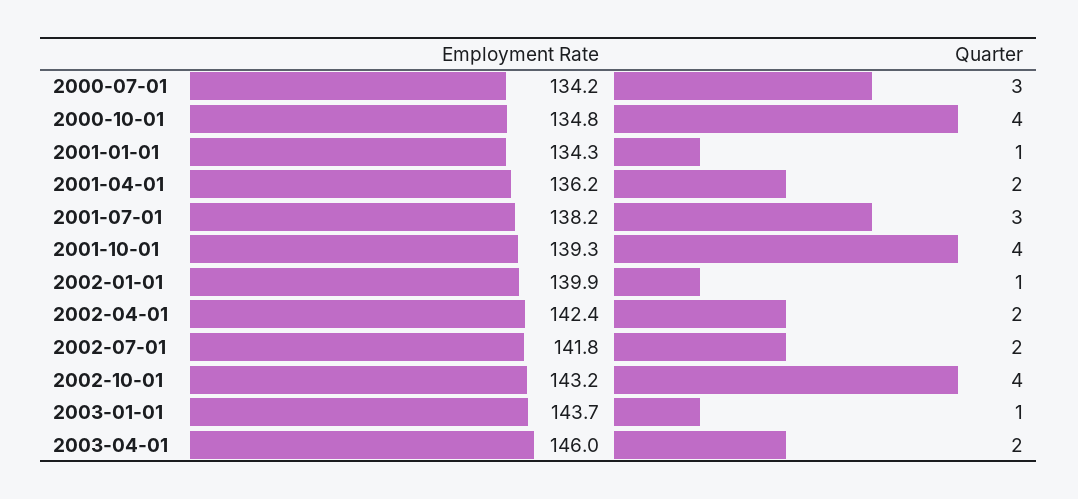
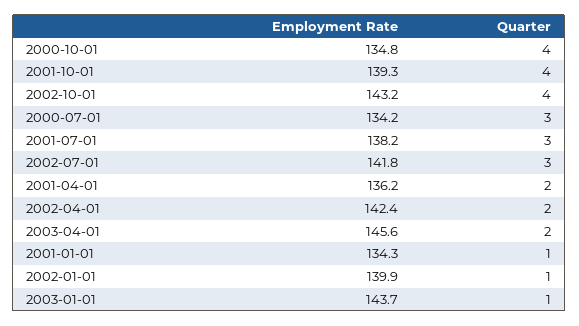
  {
    "Employment Rate": {
      "2000-07-01": 134.2,
      "2000-10-01": 134.8,
      "2001-01-01": 134.3,
      "2001-04-01": 136.2,
      "2001-07-01": 138.2,
      "2001-10-01": 139.3,
      "2002-01-01": 139.9,
      "2002-04-01": 142.4,
      "2002-07-01": 141.8,
      "2002-10-01": 143.2,
      "2003-01-01": 143.7,
-     "2003-04-01": 146
+     "2003-04-01": 145.6
    },
    "Quarter": {
      "2000-07-01": 3,
      "2000-10-01": 4,
      "2001-01-01": 1,
      "2001-04-01": 2,
      "2001-07-01": 3,
      "2001-10-01": 4,
      "2002-01-01": 1,
      "2002-04-01": 2,
-     "2002-07-01": 2,
+     "2002-07-01": 3,
      "2002-10-01": 4,
      "2003-01-01": 1,
      "2003-04-01": 2
    }
  }

